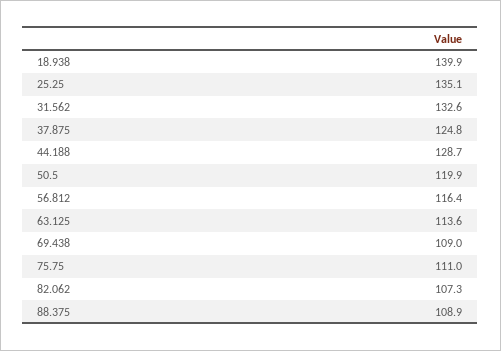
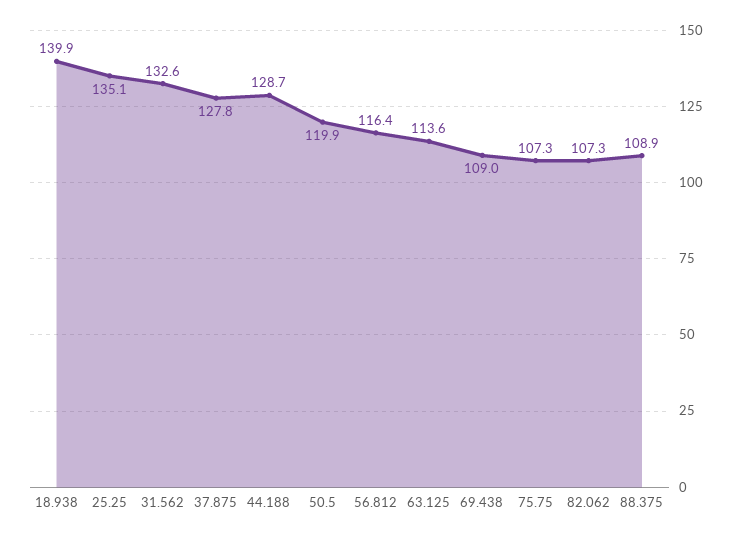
  {
    "18.938": 139.9,
    "25.25": 135.1,
    "31.562": 132.6,
-   "37.875": 124.8,
+   "37.875": 127.8,
    "44.188": 128.7,
    "50.5": 119.9,
    "56.812": 116.4,
    "63.125": 113.6,
    "69.438": 109,
-   "75.75": 111,
+   "75.75": 107.3,
    "82.062": 107.3,
    "88.375": 108.9
  }

